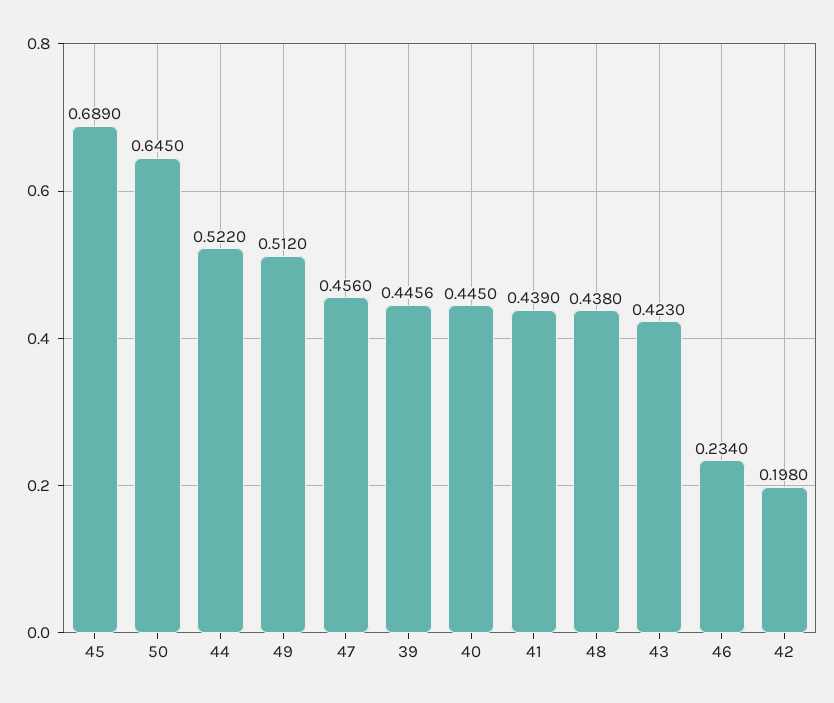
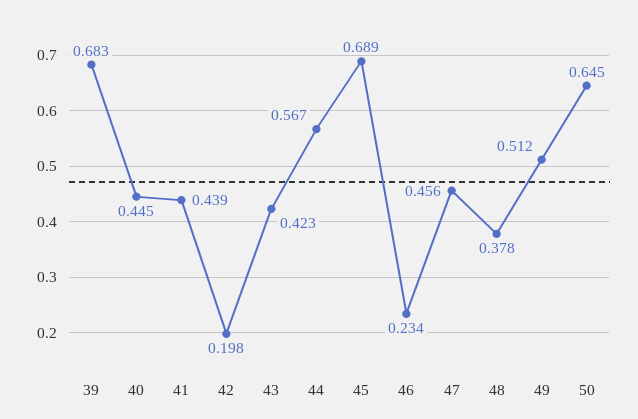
  {
    "45": 0.689,
    "50": 0.645,
-   "44": 0.522,
+   "44": 0.567,
    "49": 0.512,
    "47": 0.456,
-   "39": 0.4456,
+   "39": 0.683,
    "40": 0.445,
    "41": 0.439,
-   "48": 0.438,
+   "48": 0.378,
    "43": 0.423,
    "46": 0.234,
    "42": 0.198
  }

